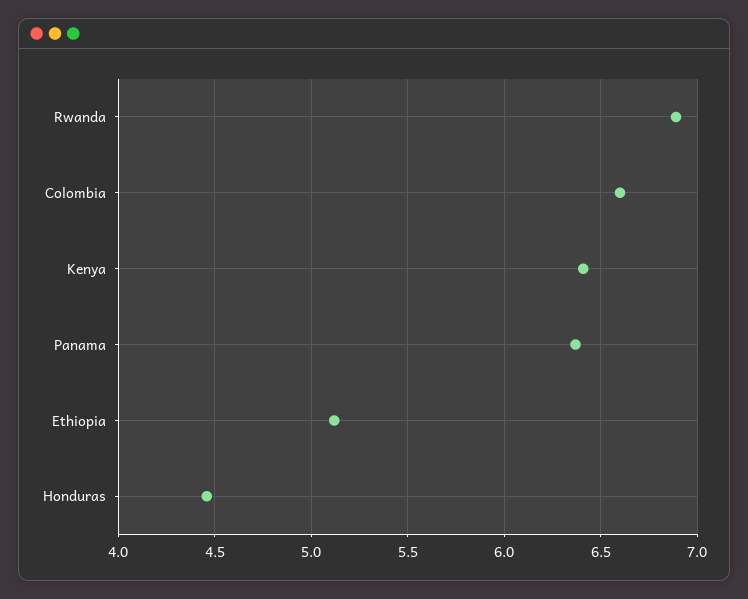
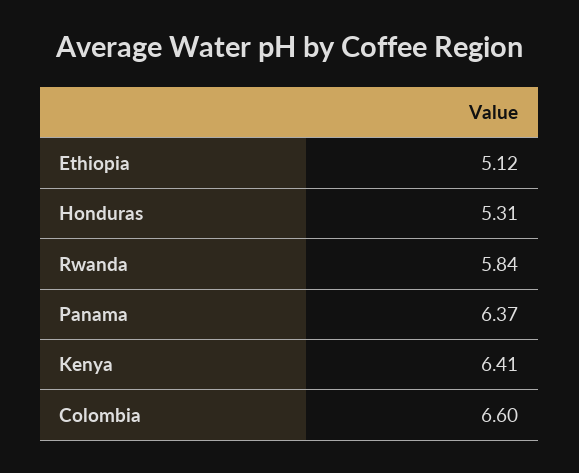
  {
-   "Rwanda": 6.9,
+   "Rwanda": 5.84,
    "Colombia": 6.6,
    "Kenya": 6.41,
    "Panama": 6.37,
    "Ethiopia": 5.12,
-   "Honduras": 4.45
+   "Honduras": 5.31
  }

